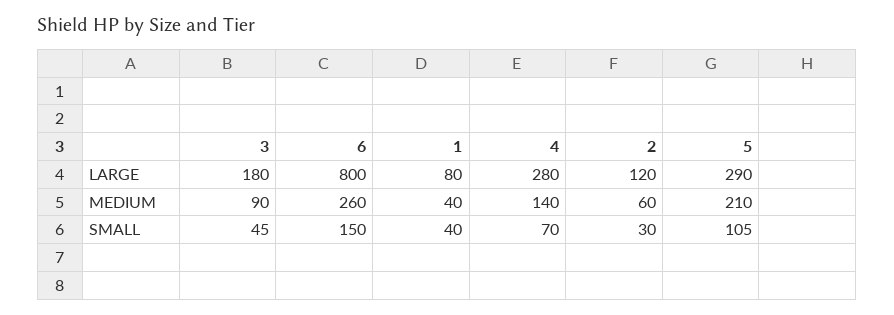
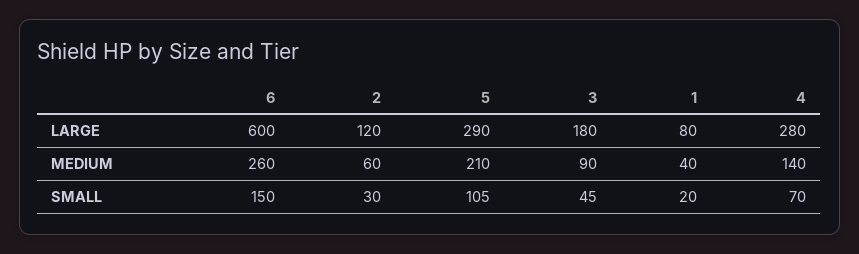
  {
    "3": {
      "LARGE": 180,
      "MEDIUM": 90,
      "SMALL": 45
    },
    "6": {
-     "LARGE": 800,
+     "LARGE": 600,
      "MEDIUM": 260,
      "SMALL": 150
    },
    "1": {
      "LARGE": 80,
      "MEDIUM": 40,
-     "SMALL": 40
+     "SMALL": 20
    },
    "4": {
      "LARGE": 280,
      "MEDIUM": 140,
      "SMALL": 70
    },
    "2": {
      "LARGE": 120,
      "MEDIUM": 60,
      "SMALL": 30
    },
    "5": {
      "LARGE": 290,
      "MEDIUM": 210,
      "SMALL": 105
    }
  }

